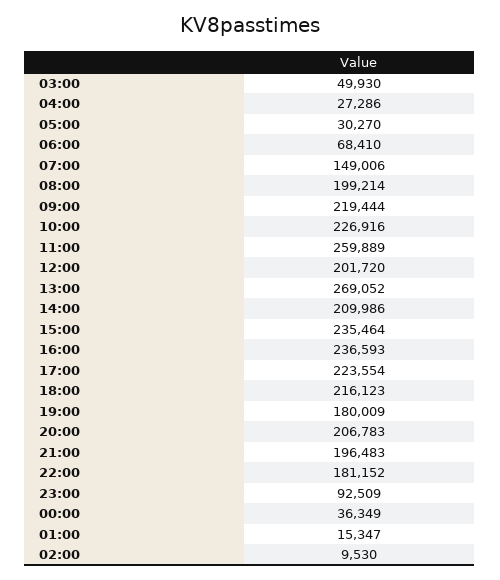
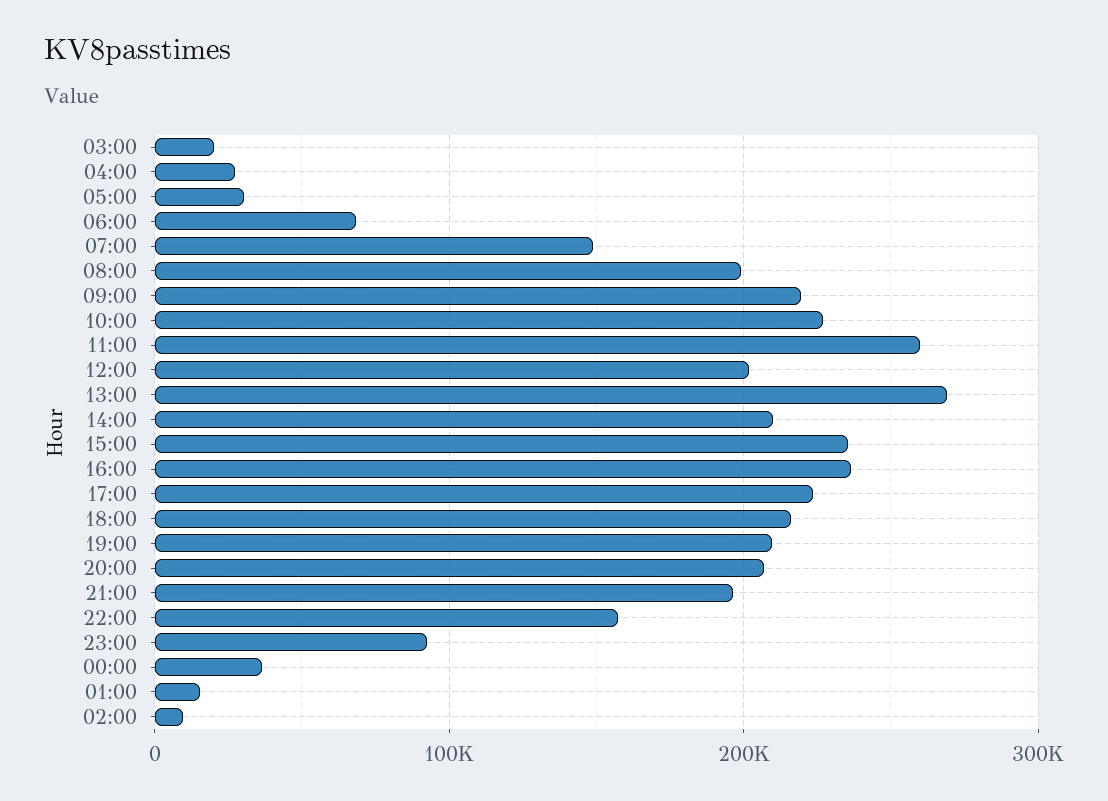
  {
-   "03:00": 49930,
+   "03:00": 20000,
    "04:00": 27286,
    "05:00": 30270,
    "06:00": 68410,
    "07:00": 149006,
    "08:00": 199214,
    "09:00": 219444,
    "10:00": 226916,
    "11:00": 259889,
    "12:00": 201720,
    "13:00": 269052,
    "14:00": 209986,
    "15:00": 235464,
    "16:00": 236593,
    "17:00": 223554,
    "18:00": 216123,
-   "19:00": 180009,
+   "19:00": 210000,
    "20:00": 206783,
    "21:00": 196483,
-   "22:00": 181152,
+   "22:00": 160000,
    "23:00": 92509,
    "00:00": 36349,
    "01:00": 15347,
    "02:00": 9530
  }

